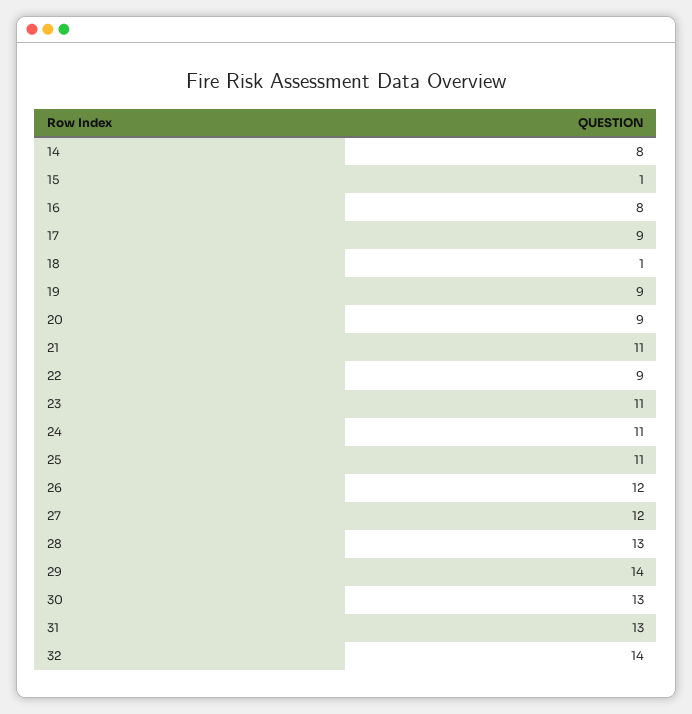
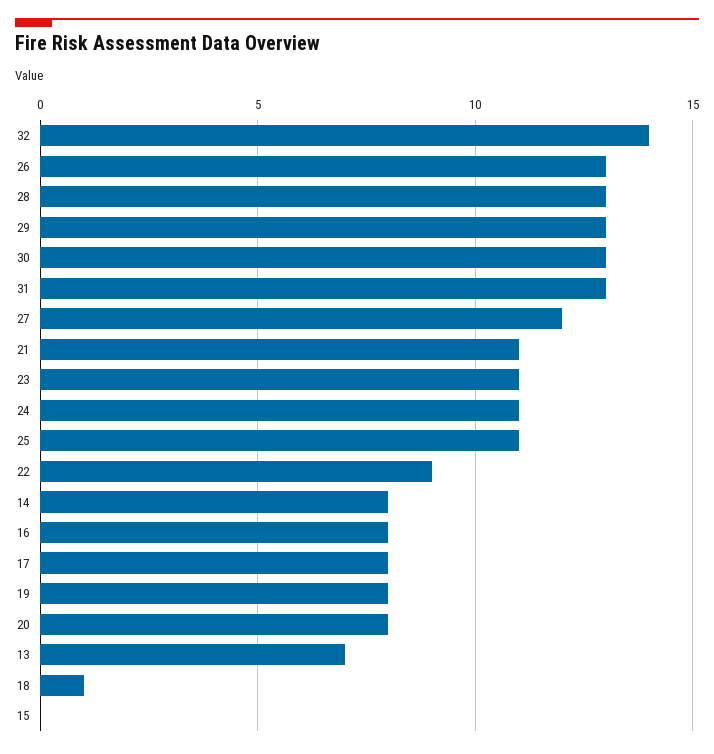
  {
    "14": 8,
-   "15": 1,
+   "15": 0,
    "16": 8,
-   "17": 9,
+   "17": 8,
    "18": 1,
-   "19": 9,
+   "19": 8,
-   "20": 9,
+   "20": 8,
    "21": 11,
    "22": 9,
    "23": 11,
    "24": 11,
    "25": 11,
-   "26": 12,
+   "26": 13,
    "27": 12,
    "28": 13,
-   "29": 14,
+   "29": 13,
    "30": 13,
    "31": 13,
-   "32": 14
+   "32": 14,
+   "13": 7
  }

